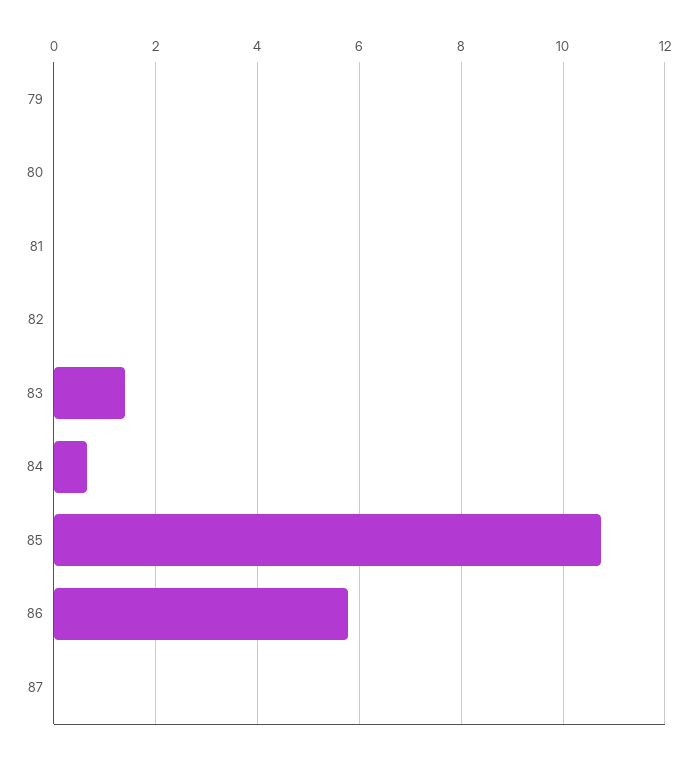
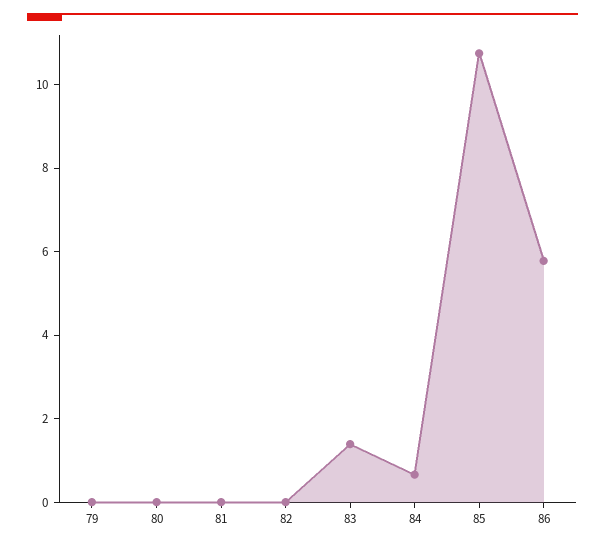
  {
    "79": 0,
    "80": 0,
    "81": 0,
    "82": 0,
    "83": 1.4,
    "84": 0.6,
    "85": 10.8,
-   "86": 5.8,
+   "86": 5.8
-   "87": 0
  }

